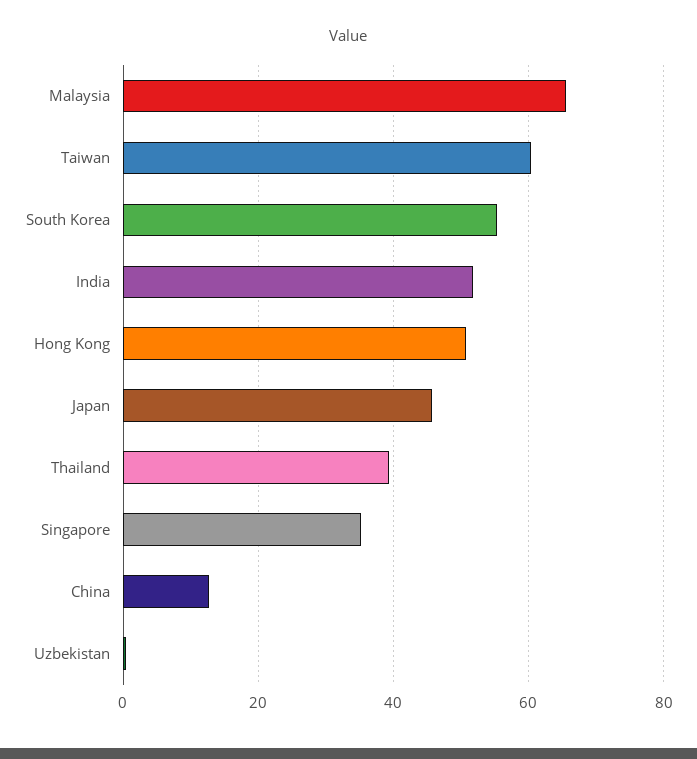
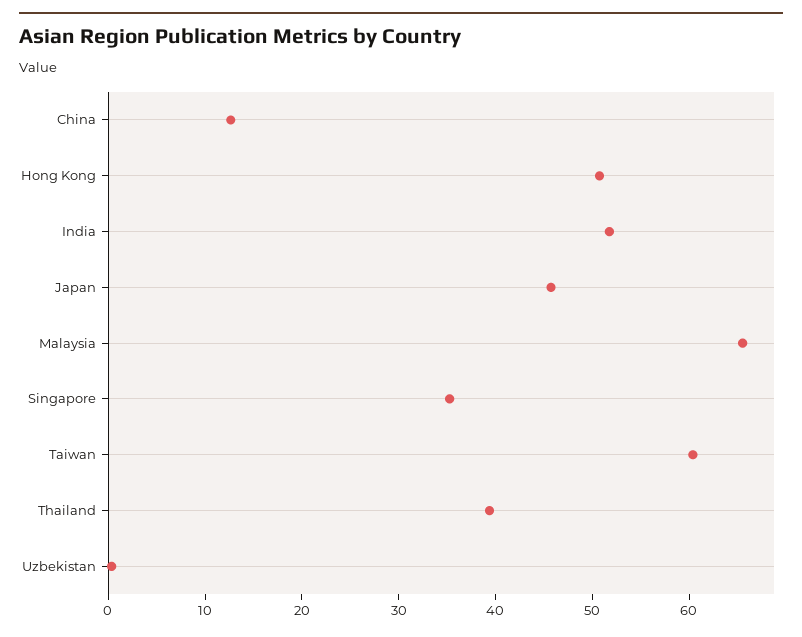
  {
    "Malaysia": 66,
    "Taiwan": 60,
-   "South Korea": 56,
    "India": 52,
    "Hong Kong": 50,
    "Japan": 46,
    "Thailand": 40,
    "Singapore": 36,
    "China": 12,
    "Uzbekistan": 0
  }

